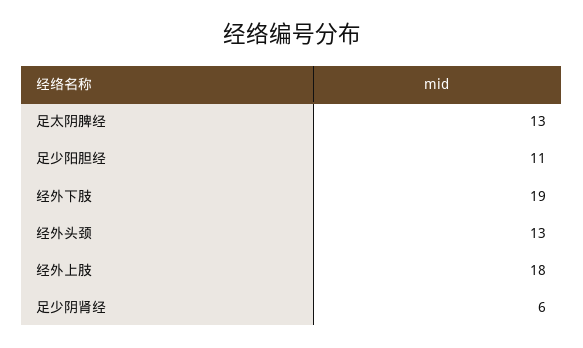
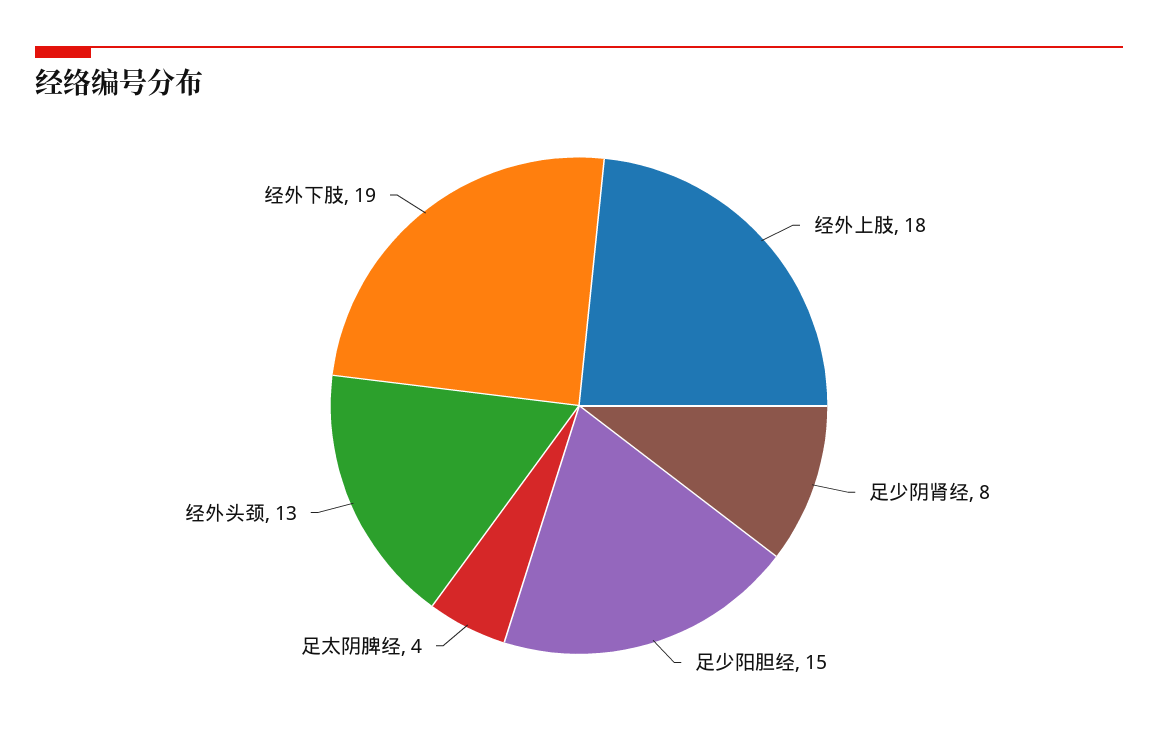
  {
-   "足太阴脾经": 13,
+   "足太阴脾经": 4,
-   "足少阳胆经": 11,
+   "足少阳胆经": 15,
    "经外下肢": 19,
    "经外头颈": 13,
    "经外上肢": 18,
-   "足少阴肾经": 6
+   "足少阴肾经": 8
  }

